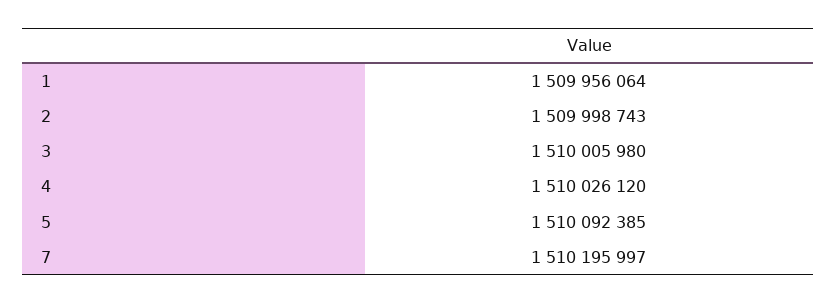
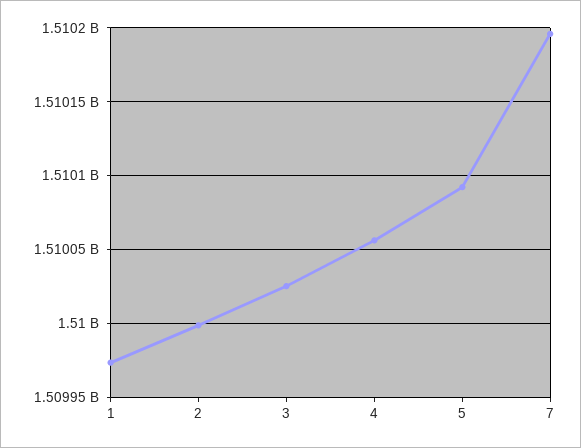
  {
-   "1": 1509956064,
+   "1": 1509975000,
    "2": 1509998743,
-   "3": 1510005980,
+   "3": 1510025000,
-   "4": 1510026120,
+   "4": 1510055000,
    "5": 1510092385,
    "7": 1510195997
  }

